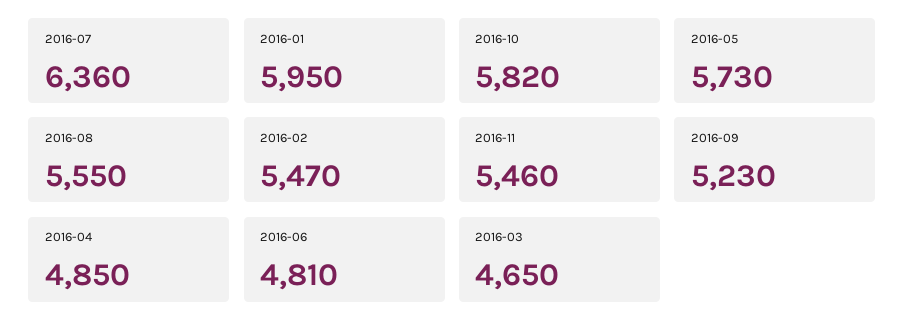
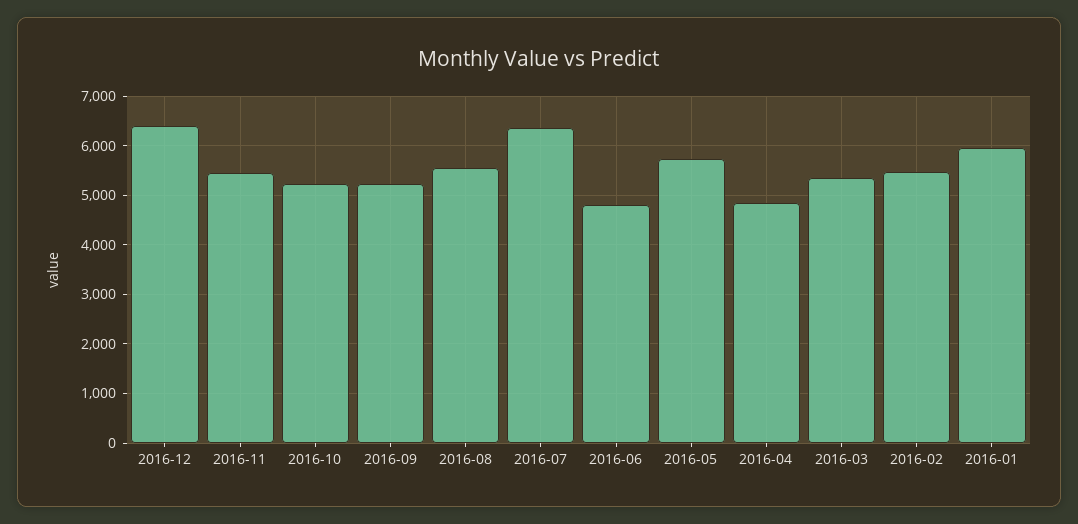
  {
    "2016-07": 6360,
    "2016-01": 5950,
-   "2016-10": 5820,
+   "2016-10": 5200,
    "2016-05": 5730,
    "2016-08": 5550,
    "2016-02": 5470,
    "2016-11": 5460,
    "2016-09": 5230,
    "2016-04": 4850,
    "2016-06": 4810,
-   "2016-03": 4650
+   "2016-03": 5400,
+   "2016-12": 6400
  }

